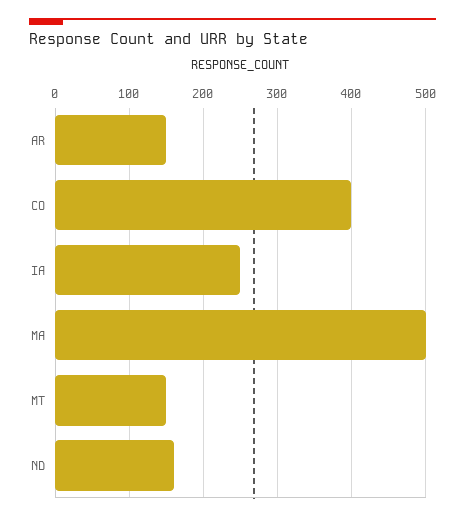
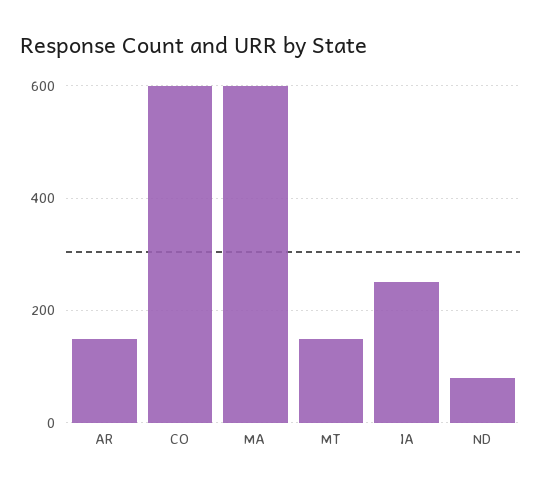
  {
    "AR": 150,
-   "CO": 400,
+   "CO": 600,
    "IA": 250,
-   "MA": 500,
+   "MA": 600,
    "MT": 150,
-   "ND": 160
+   "ND": 80
  }

